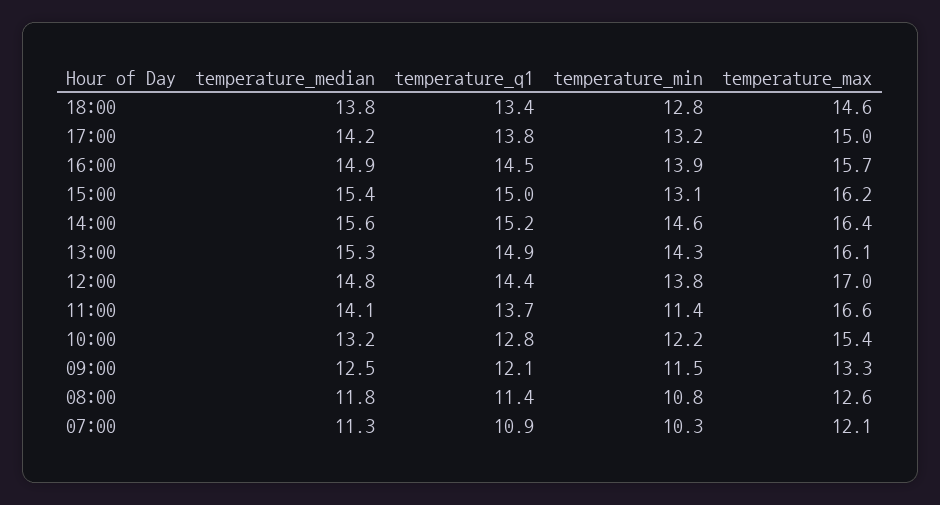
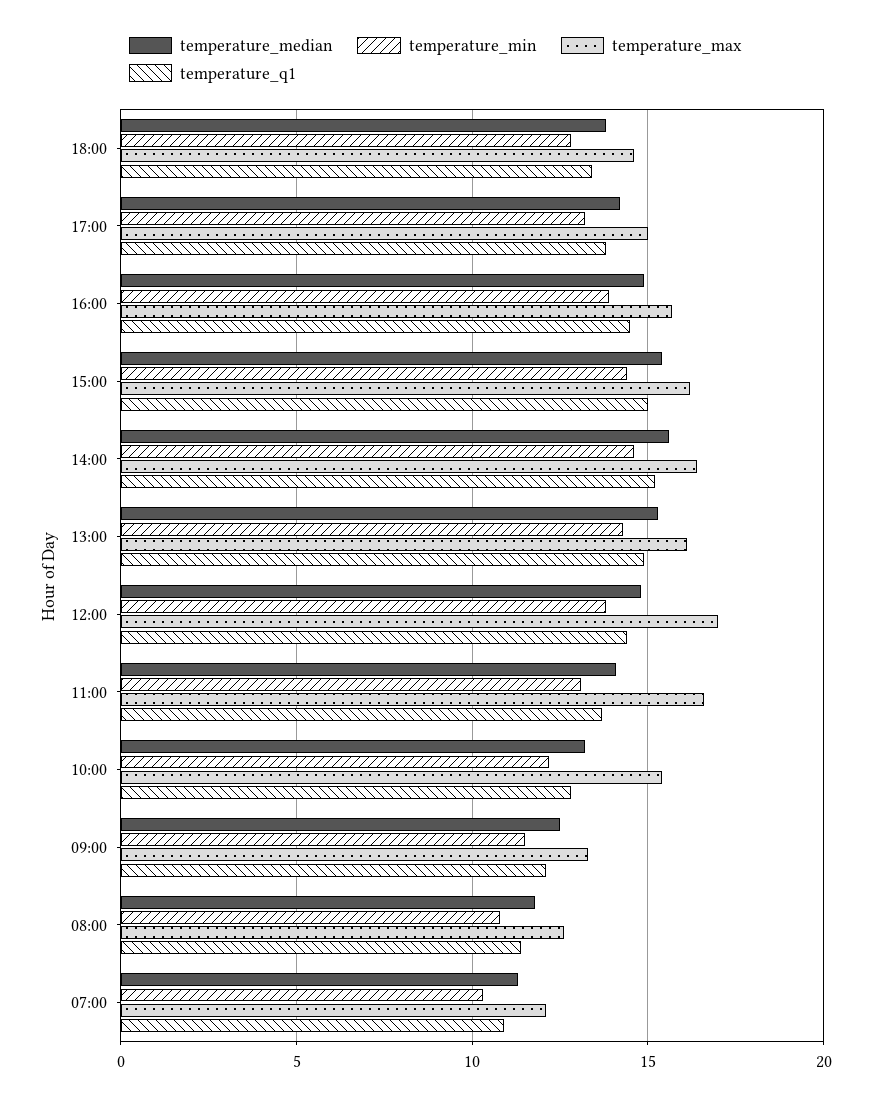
  {
    "temperature_median": {
      "18:00": 13.8,
      "17:00": 14.2,
      "16:00": 14.9,
      "15:00": 15.4,
      "14:00": 15.6,
      "13:00": 15.3,
      "12:00": 14.8,
      "11:00": 14.1,
      "10:00": 13.2,
      "09:00": 12.5,
      "08:00": 11.8,
      "07:00": 11.3
    },
    "temperature_q1": {
      "18:00": 13.4,
      "17:00": 13.8,
      "16:00": 14.5,
      "15:00": 15,
      "14:00": 15.2,
      "13:00": 14.9,
      "12:00": 14.4,
      "11:00": 13.7,
      "10:00": 12.8,
      "09:00": 12.1,
      "08:00": 11.4,
      "07:00": 10.9
    },
    "temperature_min": {
      "18:00": 12.8,
      "17:00": 13.2,
      "16:00": 13.9,
-     "15:00": 13.1,
+     "15:00": 14.5,
      "14:00": 14.6,
      "13:00": 14.3,
      "12:00": 13.8,
-     "11:00": 11.4,
+     "11:00": 13,
      "10:00": 12.2,
      "09:00": 11.5,
      "08:00": 10.8,
      "07:00": 10.3
    },
    "temperature_max": {
      "18:00": 14.6,
      "17:00": 15,
      "16:00": 15.7,
      "15:00": 16.2,
      "14:00": 16.4,
      "13:00": 16.1,
      "12:00": 17,
      "11:00": 16.6,
      "10:00": 15.4,
      "09:00": 13.3,
      "08:00": 12.6,
      "07:00": 12.1
    }
  }

